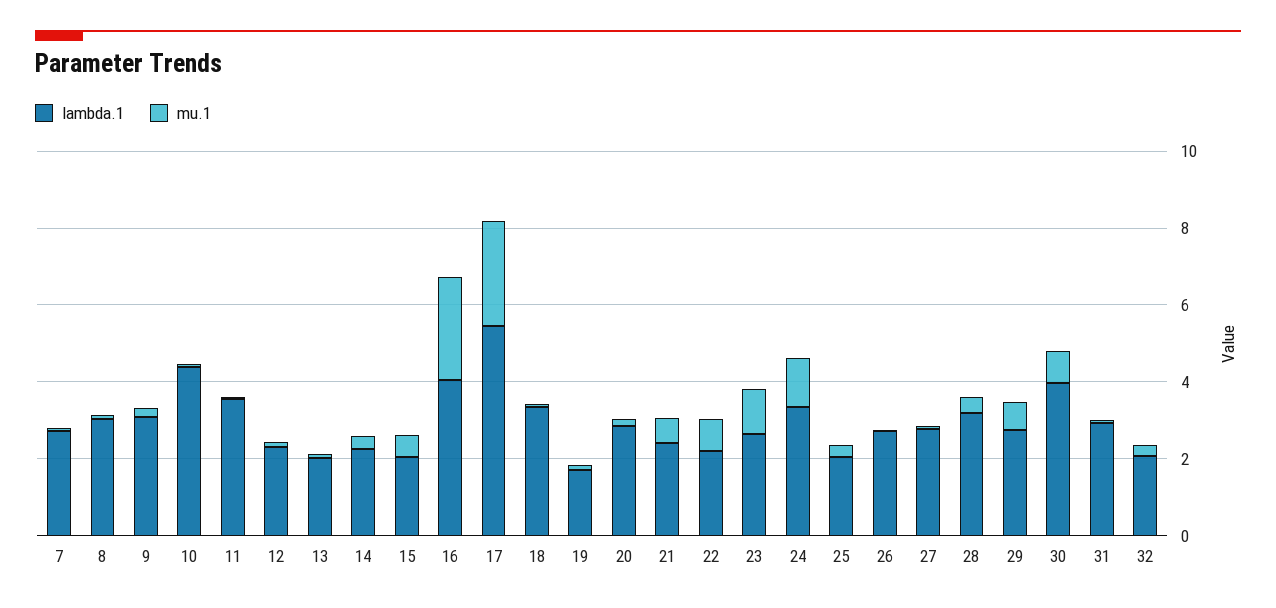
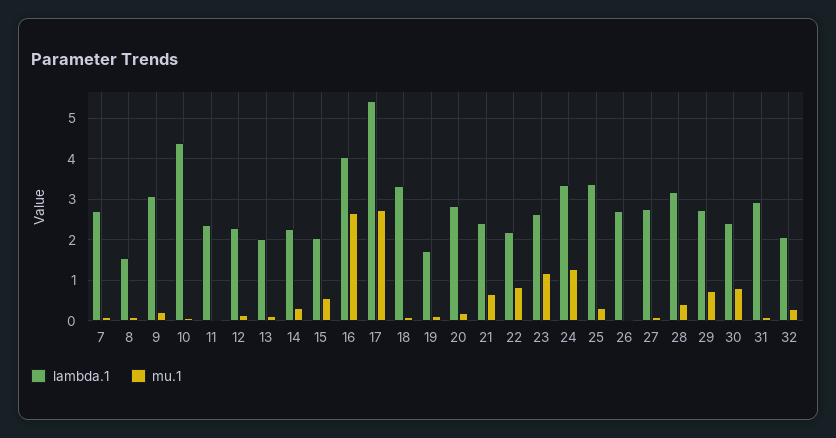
  {
    "lambda.1": {
      "7": 2.8,
-     "8": 3,
+     "8": 1.6,
      "9": 3,
      "10": 4.4,
-     "11": 3.5,
+     "11": 2.4,
      "12": 2.4,
      "13": 2,
      "14": 2.2,
      "15": 2,
      "16": 4,
      "17": 5.4,
      "18": 3.4,
      "19": 1.8,
      "20": 2.8,
      "21": 2.4,
      "22": 2.2,
      "23": 2.6,
      "24": 3.4,
-     "25": 2,
+     "25": 3.4,
      "26": 2.8,
      "27": 2.8,
      "28": 3.2,
      "29": 2.8,
-     "30": 4,
+     "30": 2.4,
      "31": 3,
      "32": 2
    },
    "mu.1": {
      "7": 0,
      "8": 0,
      "9": 0.2,
      "10": 0,
      "11": 0,
      "12": 0.2,
      "13": 0.2,
      "14": 0.4,
      "15": 0.6,
      "16": 2.6,
      "17": 2.8,
      "18": 0,
      "19": 0.2,
      "20": 0.2,
      "21": 0.6,
      "22": 0.8,
      "23": 1.2,
      "24": 1.2,
      "25": 0.4,
      "26": 0,
      "27": 0,
      "28": 0.4,
      "29": 0.8,
      "30": 0.8,
      "31": 0,
      "32": 0.2
    }
  }

